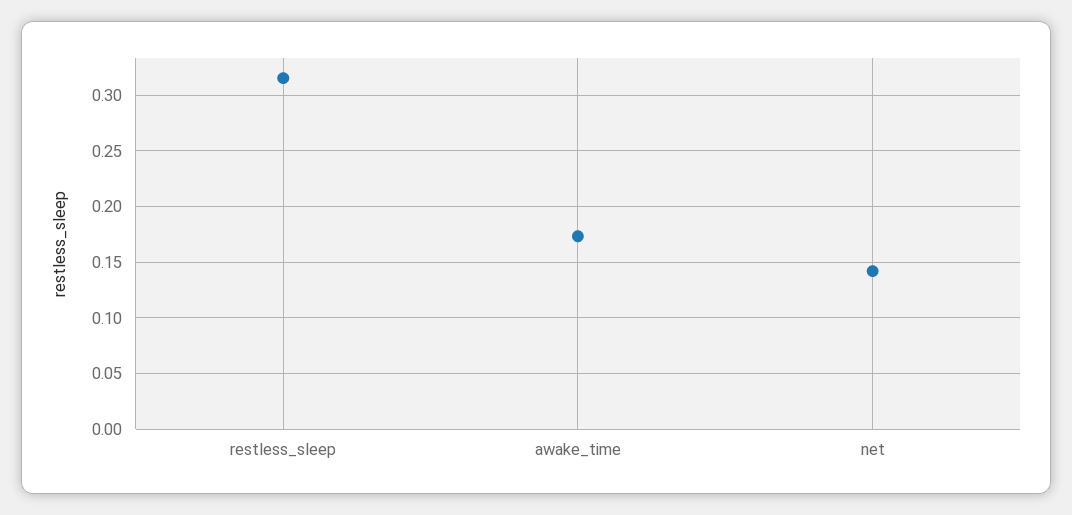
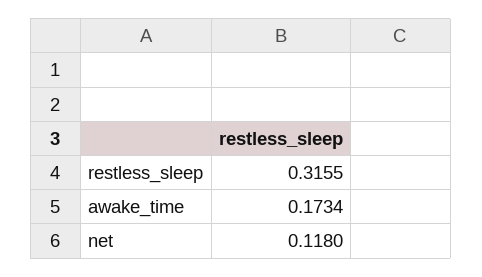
  {
    "restless_sleep": 0.3155,
    "awake_time": 0.1734,
-   "net": 0.14
+   "net": 0.118
  }

